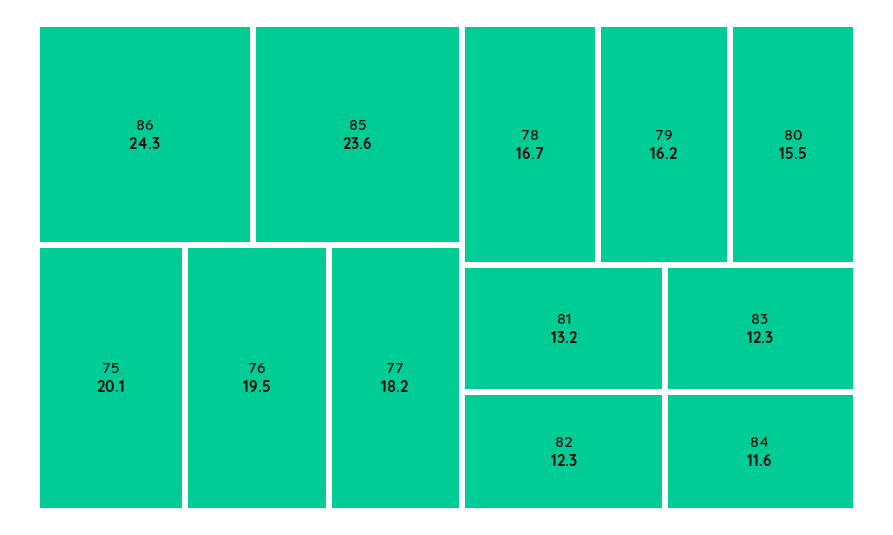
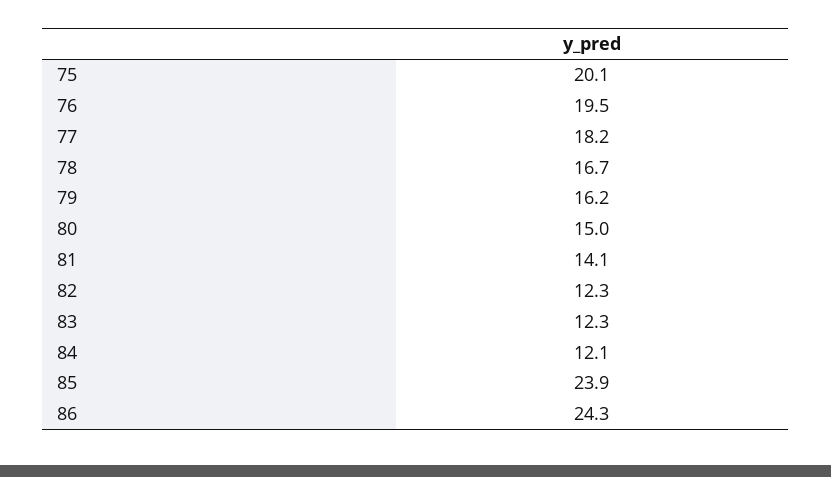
  {
    "86": 24.3,
-   "85": 23.6,
+   "85": 23.9,
    "75": 20.1,
    "76": 19.5,
    "77": 18.2,
    "78": 16.7,
    "79": 16.2,
-   "80": 15.5,
+   "80": 15,
-   "81": 13.2,
+   "81": 14.1,
    "82": 12.3,
    "83": 12.3,
-   "84": 11.6
+   "84": 12.1
  }

